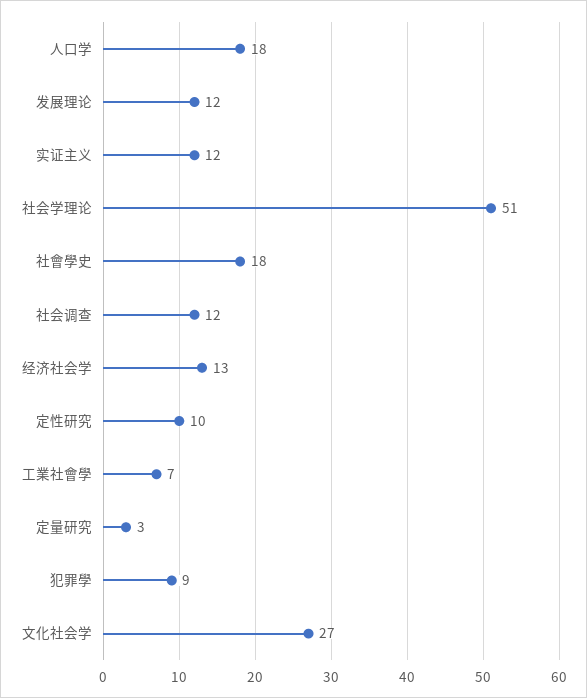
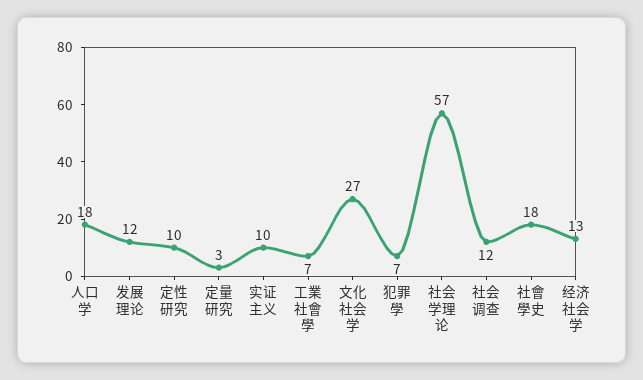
  {
    "人口学": 18,
    "发展理论": 12,
-   "实证主义": 12,
+   "实证主义": 10,
-   "社会学理论": 51,
+   "社会学理论": 57,
    "社會學史": 18,
    "社会调查": 12,
    "经济社会学": 13,
    "定性研究": 10,
    "工業社會學": 7,
    "定量研究": 3,
-   "犯罪學": 9,
+   "犯罪學": 7,
    "文化社会学": 27
  }

